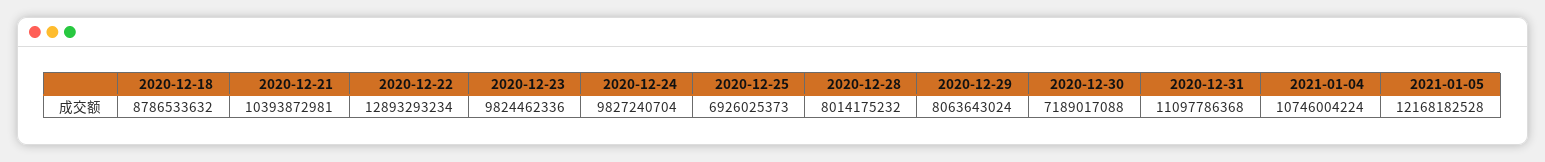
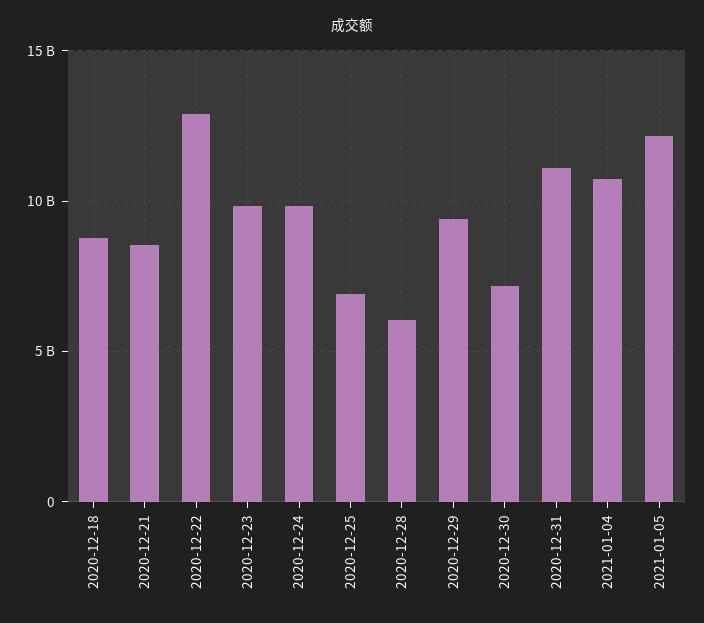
  {
    "2020-12-18": 8786533632,
-   "2020-12-21": 10393872981,
+   "2020-12-21": 8500000000,
    "2020-12-22": 12893293234,
    "2020-12-23": 9824462336,
    "2020-12-24": 9827240704,
    "2020-12-25": 6926025373,
-   "2020-12-28": 8014175232,
+   "2020-12-28": 6000000000,
-   "2020-12-29": 8063643024,
+   "2020-12-29": 9500000000,
    "2020-12-30": 7189017088,
    "2020-12-31": 11097786368,
    "2021-01-04": 10746004224,
    "2021-01-05": 12168182528
  }

